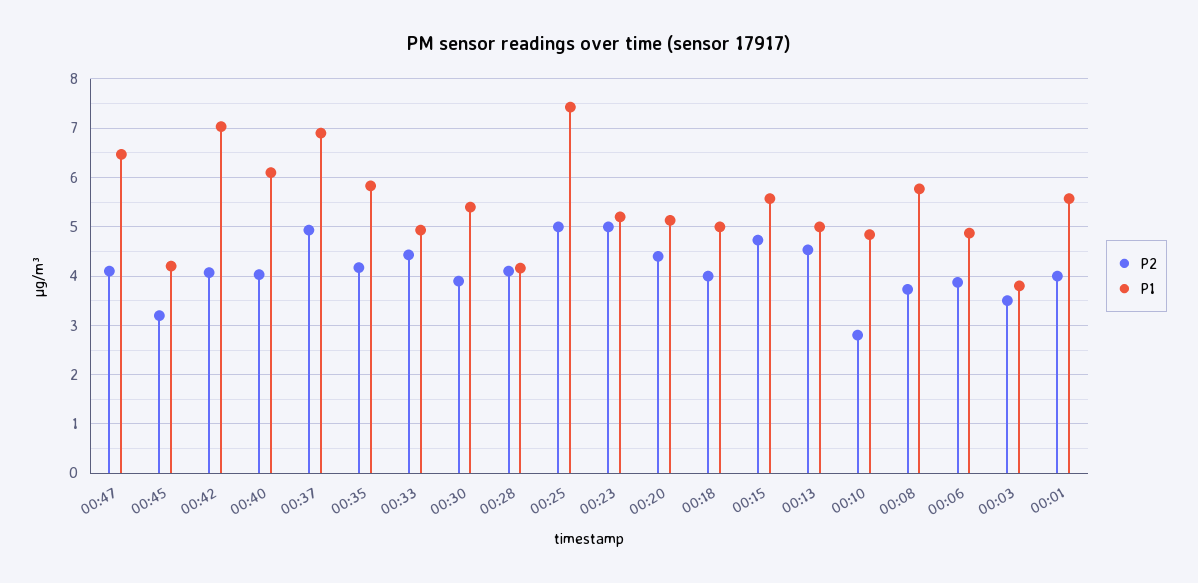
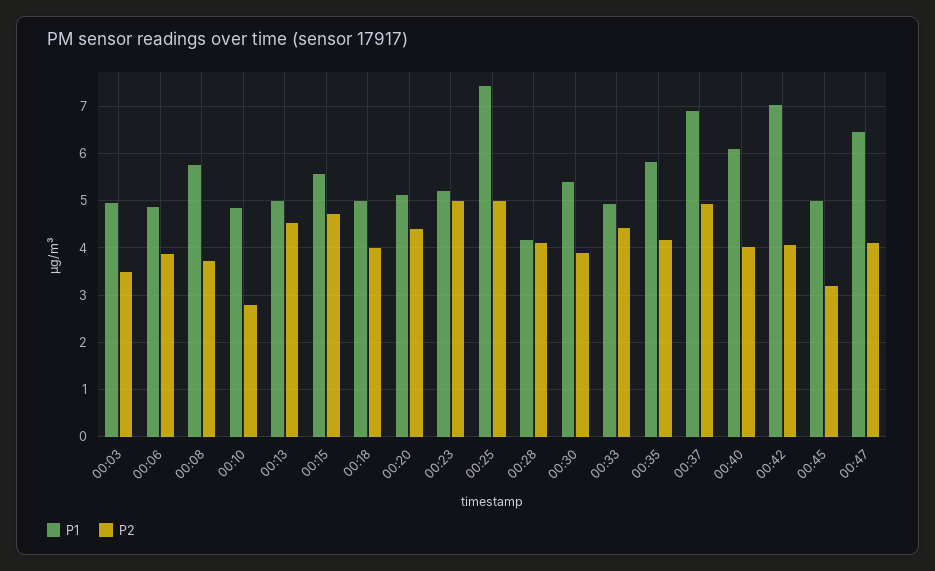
  {
    "P2": {
      "00:47": 4.2,
      "00:45": 3.2,
      "00:42": 4,
      "00:40": 4,
      "00:37": 5,
      "00:35": 4.2,
      "00:33": 4.4,
      "00:30": 4,
      "00:28": 4.2,
      "00:25": 5,
      "00:23": 5,
      "00:20": 4.4,
      "00:18": 4,
      "00:15": 4.8,
      "00:13": 4.6,
      "00:10": 2.8,
      "00:08": 3.8,
      "00:06": 3.8,
-     "00:03": 3.6,
+     "00:03": 3.6
-     "00:01": 4
    },
    "P1": {
      "00:47": 6.4,
-     "00:45": 4.2,
+     "00:45": 5,
      "00:42": 7,
      "00:40": 6.2,
      "00:37": 7,
      "00:35": 5.8,
      "00:33": 5,
      "00:30": 5.4,
      "00:28": 4.2,
      "00:25": 7.4,
      "00:23": 5.2,
      "00:20": 5.2,
      "00:18": 5,
      "00:15": 5.6,
      "00:13": 5,
      "00:10": 4.8,
      "00:08": 5.8,
      "00:06": 4.8,
-     "00:03": 3.8,
+     "00:03": 5
-     "00:01": 5.6
    }
  }

